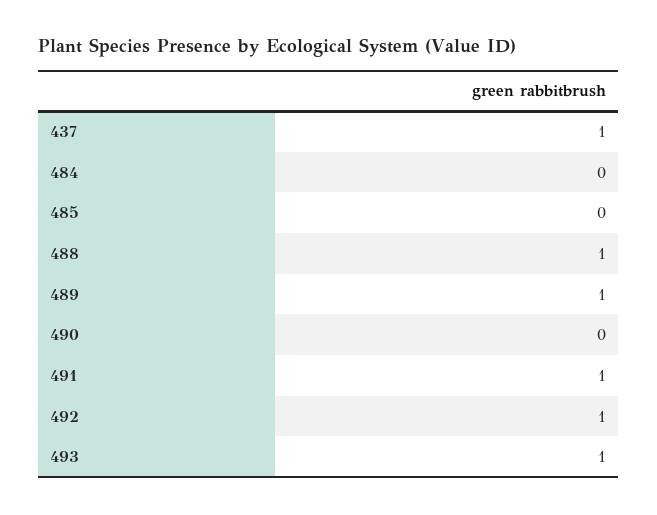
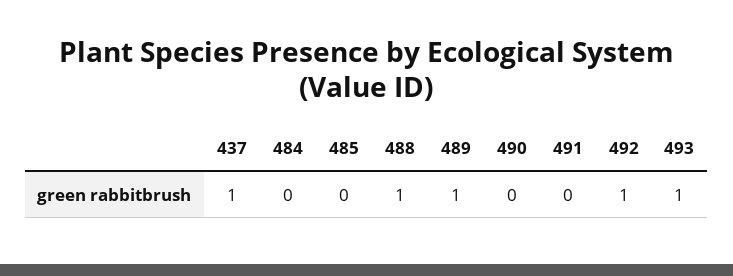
  {
    "437": 1,
    "484": 0,
    "485": 0,
    "488": 1,
    "489": 1,
    "490": 0,
-   "491": 1,
+   "491": 0,
    "492": 1,
    "493": 1
  }

